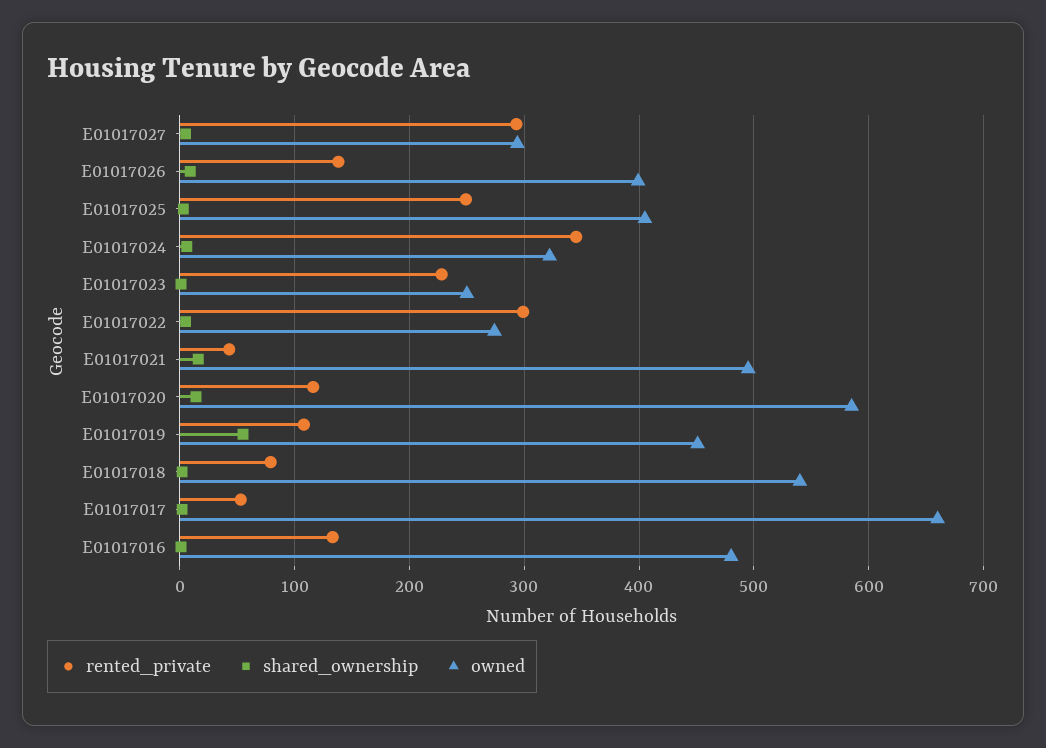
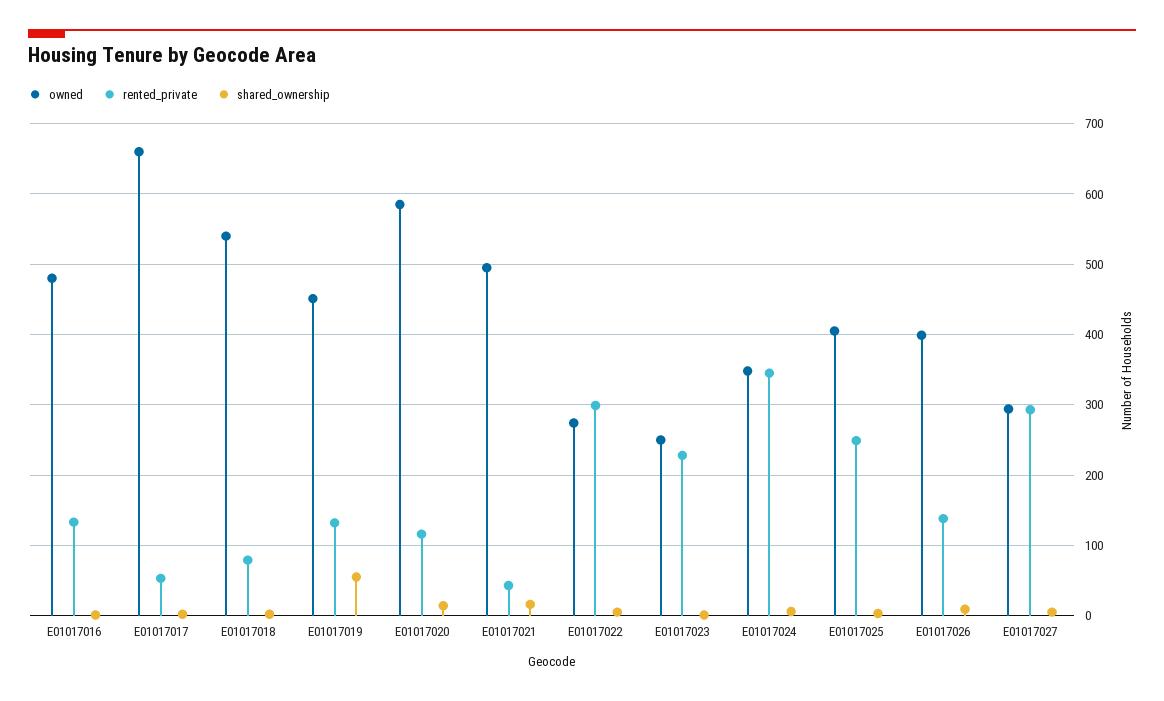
  {
    "rented_private": {
      "E01017027": 290,
      "E01017026": 140,
      "E01017025": 250,
      "E01017024": 350,
      "E01017023": 230,
      "E01017022": 300,
      "E01017021": 40,
      "E01017020": 120,
-     "E01017019": 110,
+     "E01017019": 130,
      "E01017018": 80,
      "E01017017": 50,
      "E01017016": 130
    },
    "shared_ownership": {
      "E01017027": 10,
      "E01017026": 10,
      "E01017025": 0,
      "E01017024": 10,
      "E01017023": 0,
      "E01017022": 10,
      "E01017021": 20,
      "E01017020": 10,
      "E01017019": 60,
      "E01017018": 0,
      "E01017017": 0,
      "E01017016": 0
    },
    "owned": {
      "E01017027": 290,
      "E01017026": 400,
      "E01017025": 410,
-     "E01017024": 320,
+     "E01017024": 350,
      "E01017023": 250,
      "E01017022": 270,
      "E01017021": 500,
      "E01017020": 590,
      "E01017019": 450,
      "E01017018": 540,
      "E01017017": 660,
      "E01017016": 480
    }
  }

